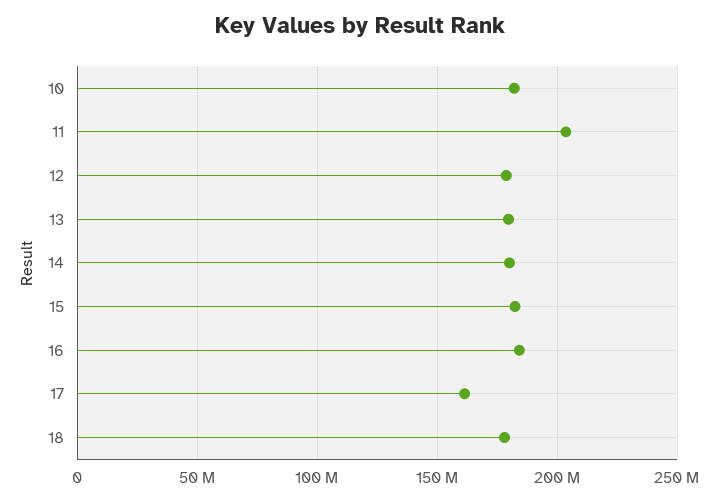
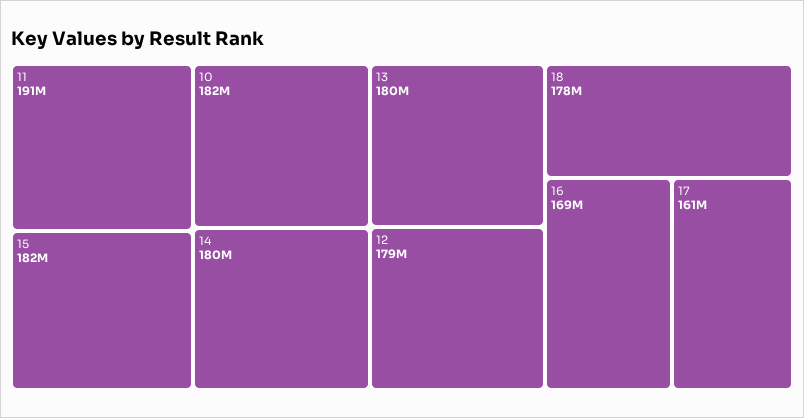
  {
    "10": 182000000,
-   "11": 205000000,
+   "11": 191000000,
    "12": 179000000,
    "13": 180000000,
    "14": 180000000,
    "15": 182000000,
-   "16": 185000000,
+   "16": 169000000,
    "17": 161000000,
    "18": 178000000
  }

